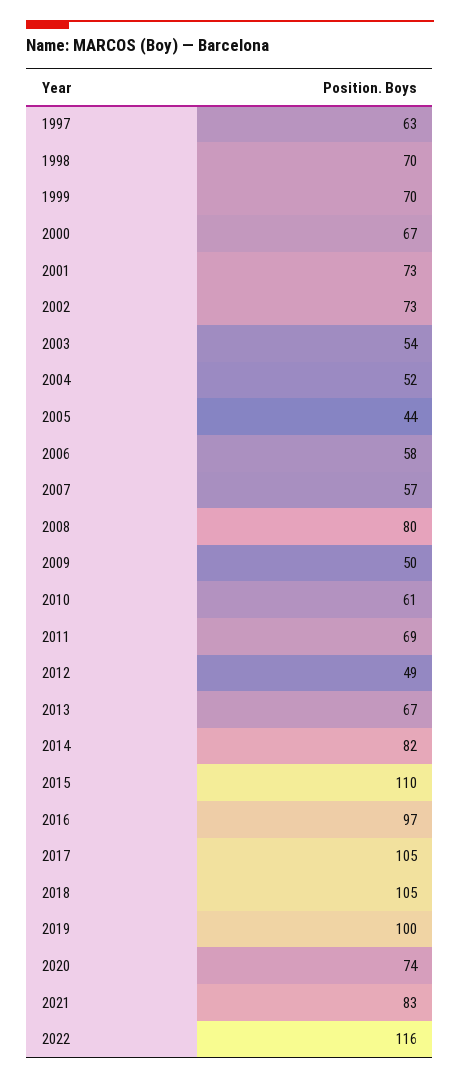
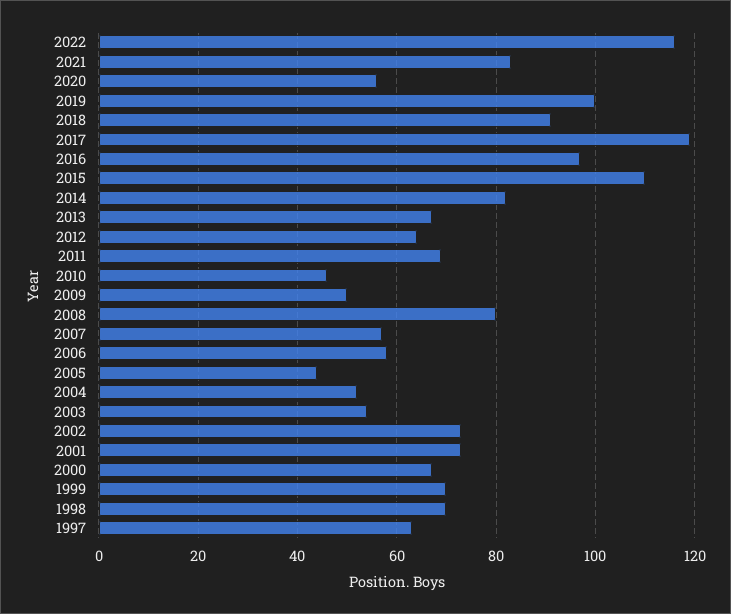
  {
    "1997": 63,
    "1998": 70,
    "1999": 70,
    "2000": 67,
    "2001": 73,
    "2002": 73,
    "2003": 54,
    "2004": 52,
    "2005": 44,
    "2006": 58,
    "2007": 57,
    "2008": 80,
    "2009": 50,
-   "2010": 61,
+   "2010": 45,
    "2011": 69,
-   "2012": 49,
+   "2012": 65,
    "2013": 67,
    "2014": 82,
    "2015": 110,
    "2016": 97,
-   "2017": 105,
+   "2017": 120,
-   "2018": 105,
+   "2018": 90,
    "2019": 100,
-   "2020": 74,
+   "2020": 55,
    "2021": 83,
    "2022": 116
  }

